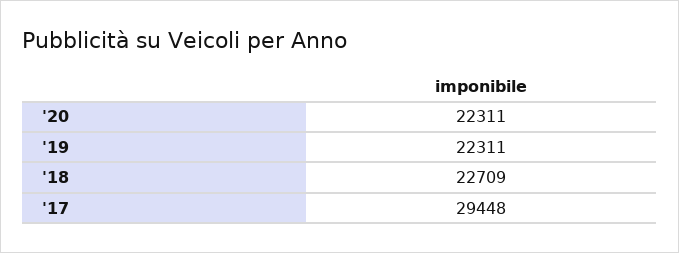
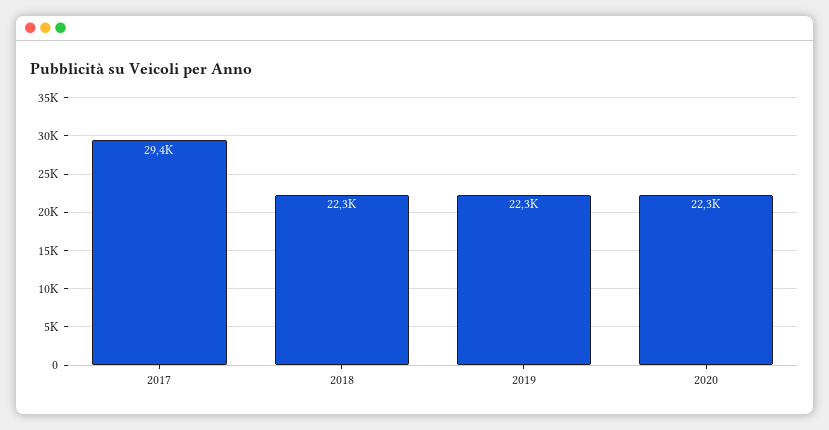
  {
    "'20": 22311,
    "'19": 22311,
-   "'18": 22709,
+   "'18": 22300,
    "'17": 29448
  }

